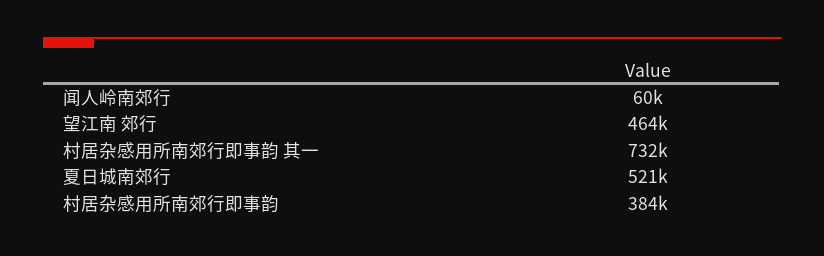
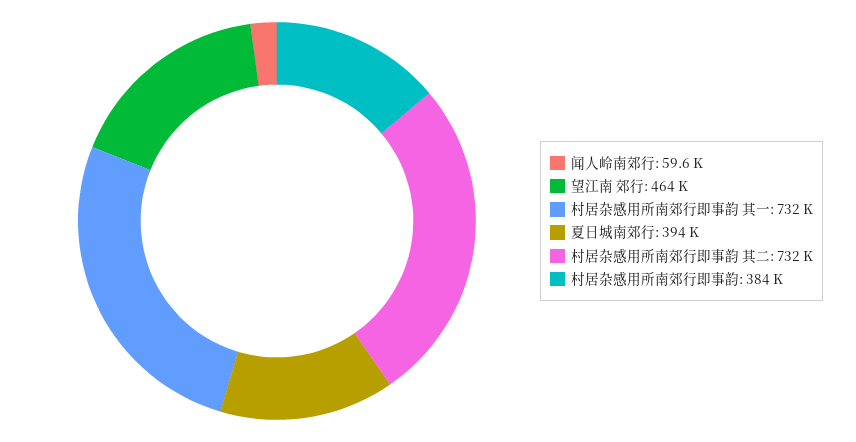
  {
    "闻人岭南郊行": 59600,
    "望江南 郊行": 464000,
    "村居杂感用所南郊行即事韵 其一": 732000,
-   "夏日城南郊行": 521000,
+   "夏日城南郊行": 394000,
-   "村居杂感用所南郊行即事韵": 384000
+   "村居杂感用所南郊行即事韵": 384000,
+   "村居杂感用所南郊行即事韵 其二": 732000
  }

